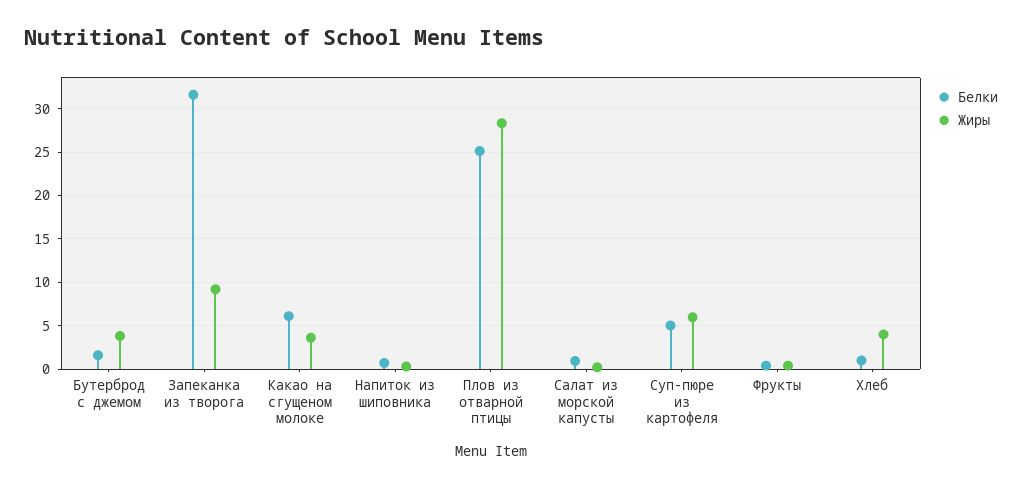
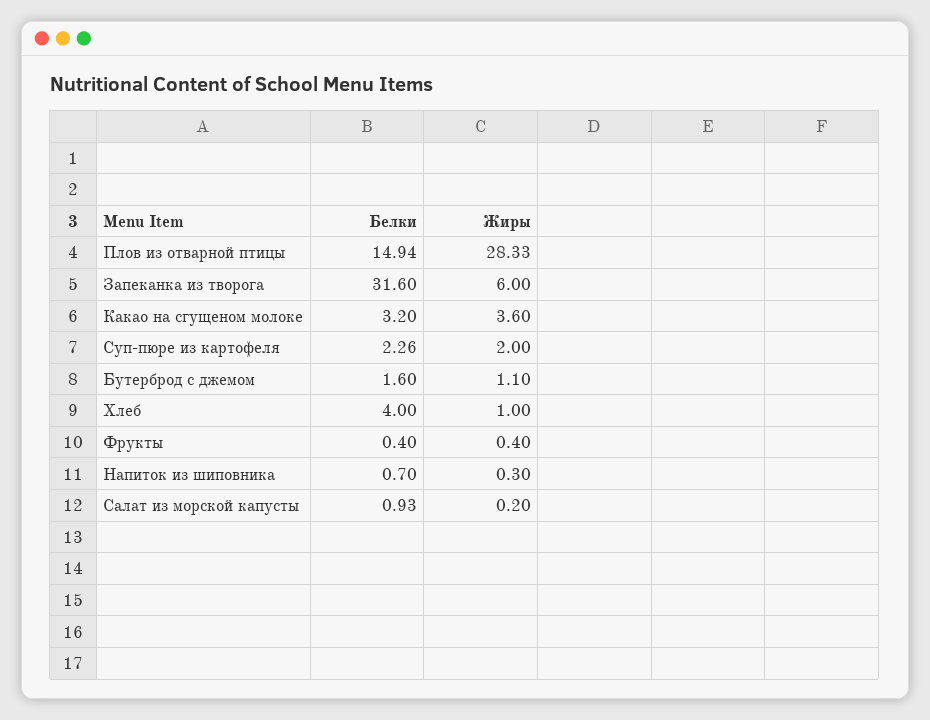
  {
    "Белки": {
      "Бутерброд с джемом": 1.6,
      "Запеканка из творога": 31.6,
-     "Какао на сгущеном молоке": 6,
+     "Какао на сгущеном молоке": 3.2,
      "Напиток из шиповника": 0.7,
-     "Плов из отварной птицы": 25,
+     "Плов из отварной птицы": 14.94,
      "Салат из морской капусты": 0.93,
-     "Суп-пюре из картофеля": 5,
+     "Суп-пюре из картофеля": 2.26,
      "Фрукты": 0.4,
-     "Хлеб": 1
+     "Хлеб": 4
    },
    "Жиры": {
-     "Бутерброд с джемом": 4,
+     "Бутерброд с джемом": 1.1,
-     "Запеканка из творога": 9,
+     "Запеканка из творога": 6,
      "Какао на сгущеном молоке": 3.6,
      "Напиток из шиповника": 0.3,
      "Плов из отварной птицы": 28.33,
      "Салат из морской капусты": 0.2,
-     "Суп-пюре из картофеля": 6,
+     "Суп-пюре из картофеля": 2,
      "Фрукты": 0.4,
-     "Хлеб": 4
+     "Хлеб": 1
    }
  }

